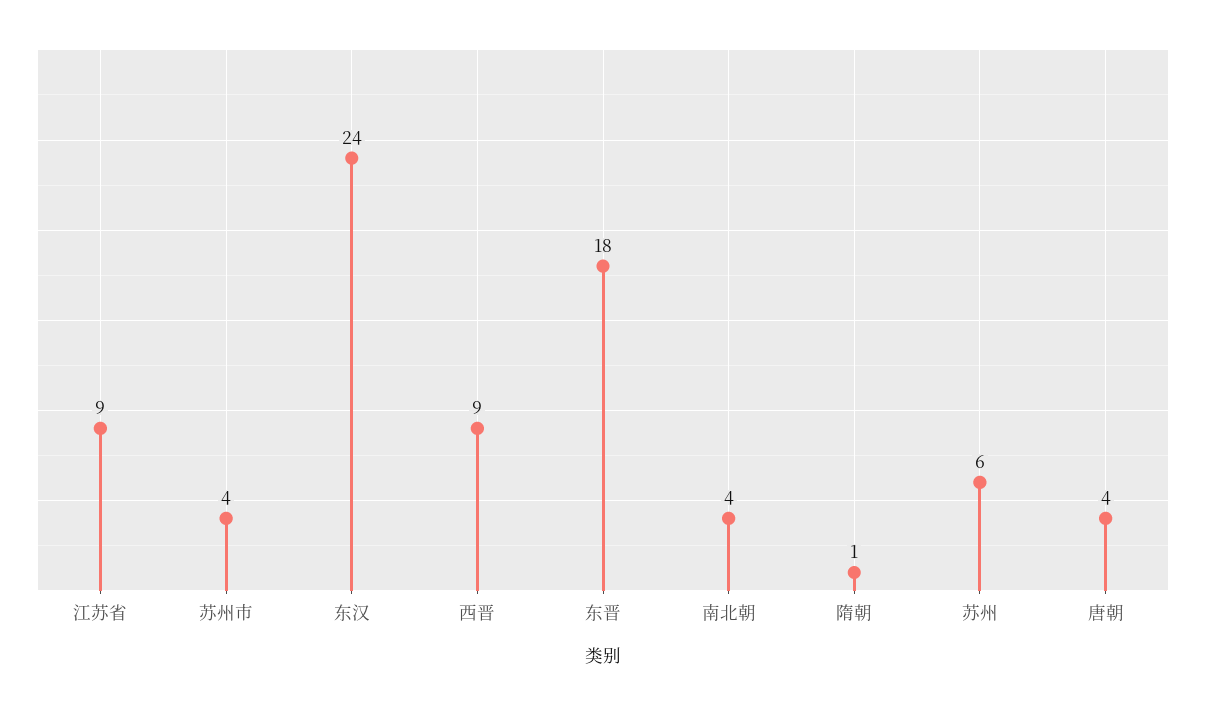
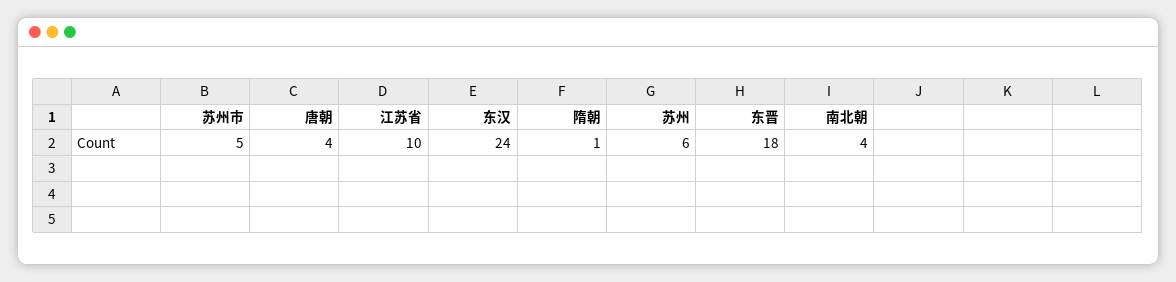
  {
-   "江苏省": 9,
+   "江苏省": 10,
-   "苏州市": 4,
+   "苏州市": 5,
    "东汉": 24,
-   "西晋": 9,
    "东晋": 18,
    "南北朝": 4,
    "隋朝": 1,
    "苏州": 6,
    "唐朝": 4
  }

